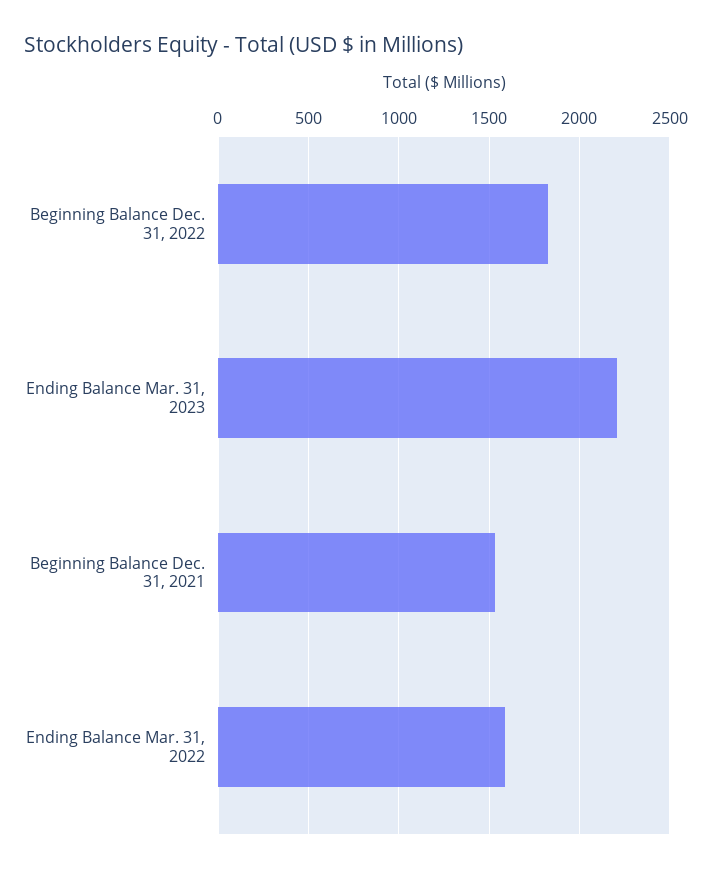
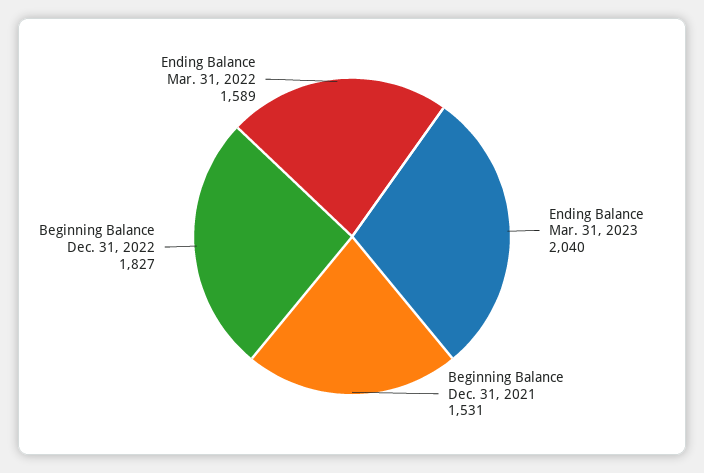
  {
    "Beginning Balance Dec. 31, 2022": 1827,
-   "Ending Balance Mar. 31, 2023": 2200,
+   "Ending Balance Mar. 31, 2023": 2040,
    "Beginning Balance Dec. 31, 2021": 1531,
    "Ending Balance Mar. 31, 2022": 1589
  }

